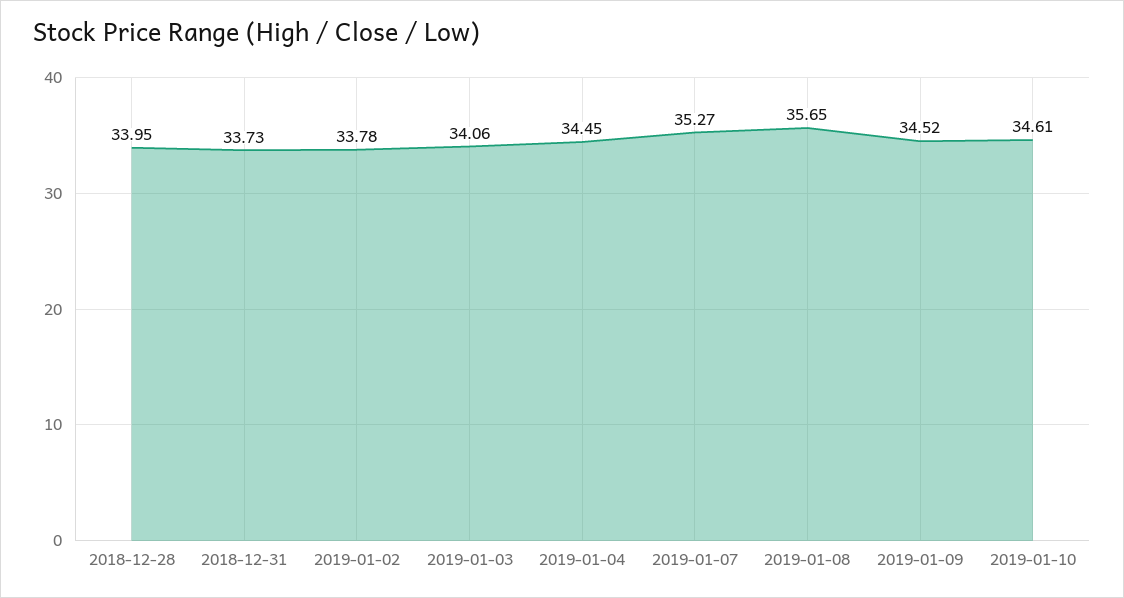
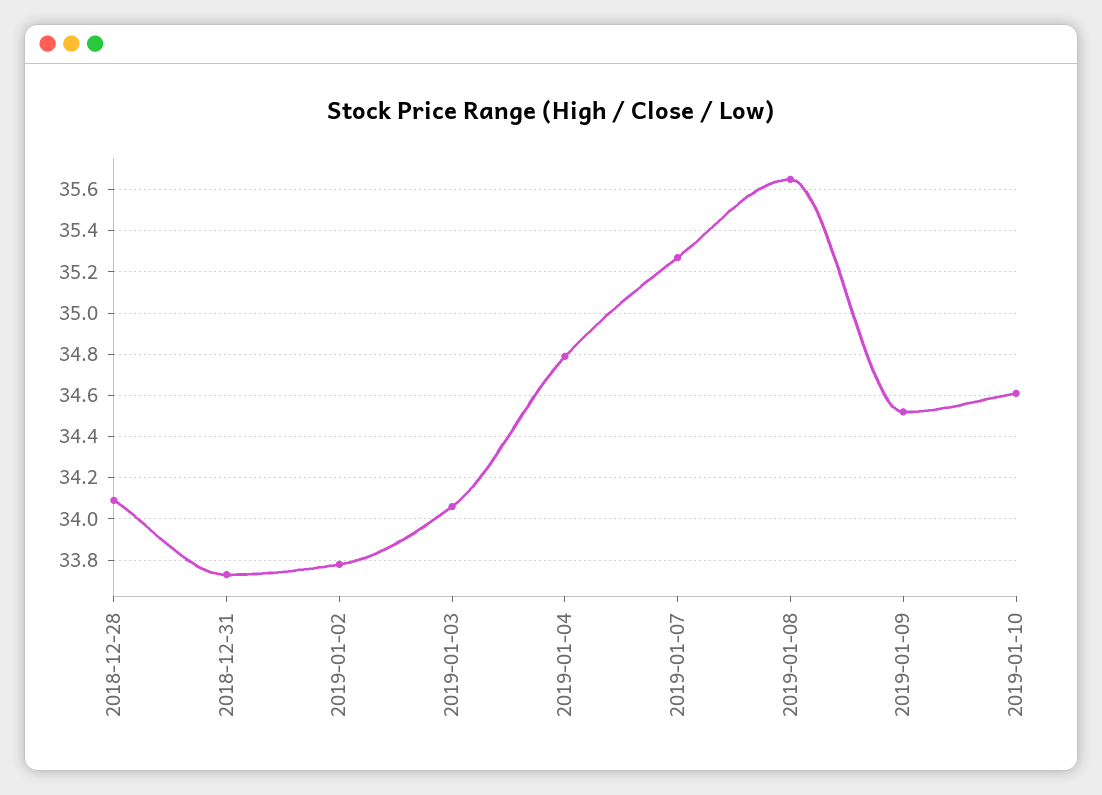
  {
-   "2018-12-28": 33.95,
+   "2018-12-28": 34.1,
    "2018-12-31": 33.73,
    "2019-01-02": 33.78,
    "2019-01-03": 34.06,
-   "2019-01-04": 34.45,
+   "2019-01-04": 34.8,
    "2019-01-07": 35.27,
    "2019-01-08": 35.65,
    "2019-01-09": 34.52,
    "2019-01-10": 34.61
  }

